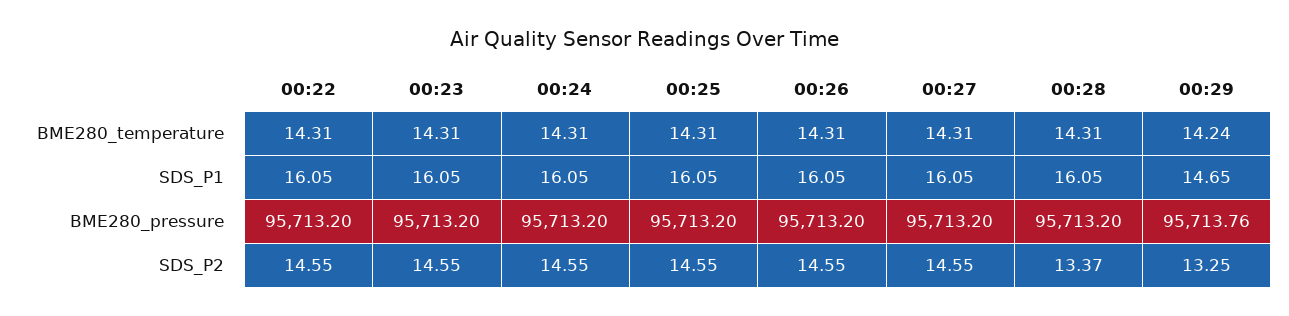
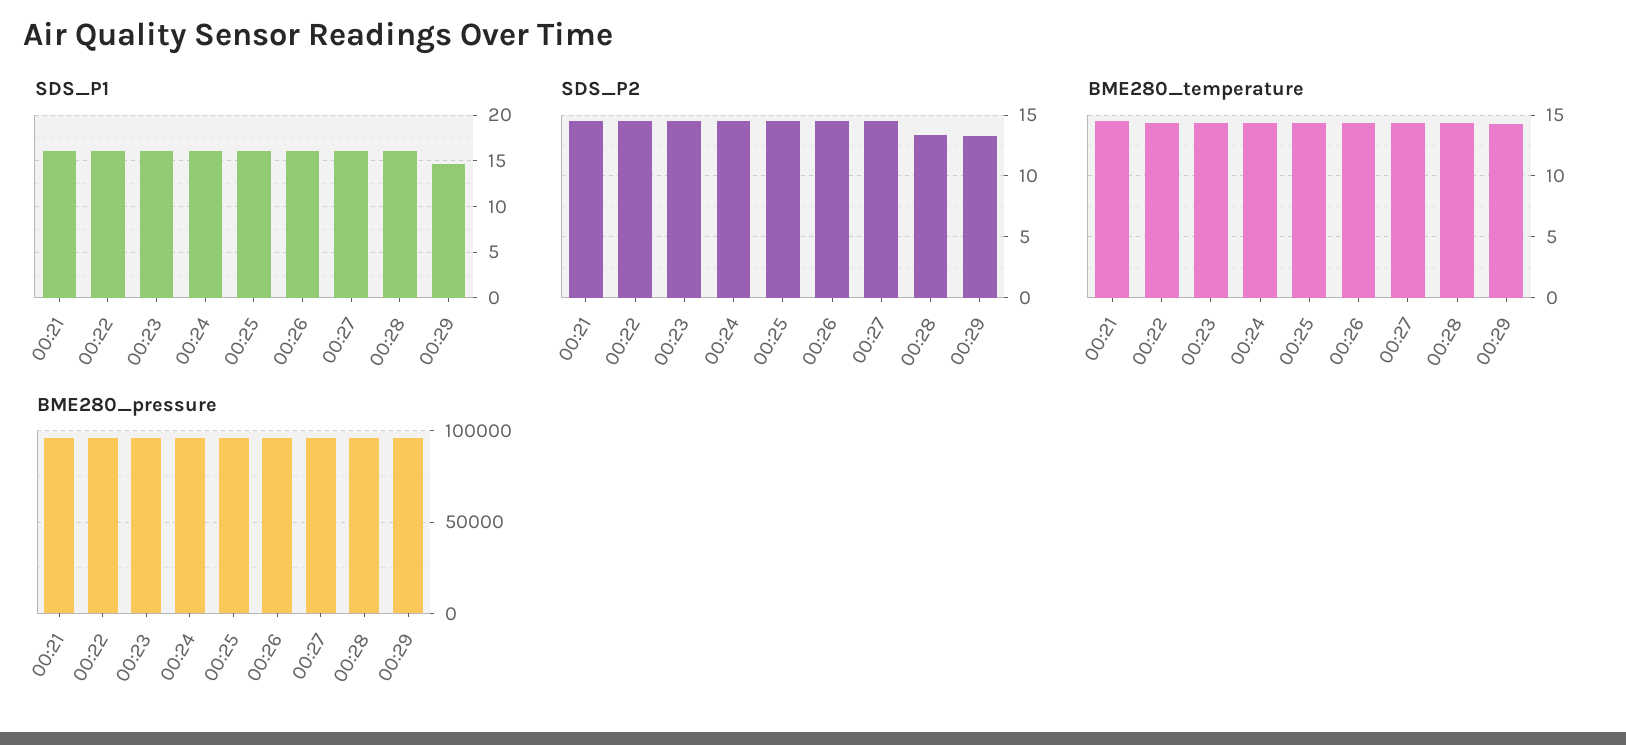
  {
    "BME280_temperature": {
      "00:22": 14.31,
      "00:23": 14.31,
      "00:24": 14.31,
      "00:25": 14.31,
      "00:26": 14.31,
      "00:27": 14.31,
      "00:28": 14.31,
-     "00:29": 14.24
+     "00:29": 14.24,
+     "00:21": 14.5
    },
    "SDS_P1": {
      "00:22": 16.05,
      "00:23": 16.05,
      "00:24": 16.05,
      "00:25": 16.05,
      "00:26": 16.05,
      "00:27": 16.05,
      "00:28": 16.05,
-     "00:29": 14.65
+     "00:29": 14.65,
+     "00:21": 16
    },
    "BME280_pressure": {
      "00:22": 95713.2,
      "00:23": 95713.2,
      "00:24": 95713.2,
      "00:25": 95713.2,
      "00:26": 95713.2,
      "00:27": 95713.2,
      "00:28": 95713.2,
-     "00:29": 95713.76
+     "00:29": 95713.76,
+     "00:21": 95000
    },
    "SDS_P2": {
      "00:22": 14.55,
      "00:23": 14.55,
      "00:24": 14.55,
      "00:25": 14.55,
      "00:26": 14.55,
      "00:27": 14.55,
      "00:28": 13.37,
-     "00:29": 13.25
+     "00:29": 13.25,
+     "00:21": 14.5
    }
  }

